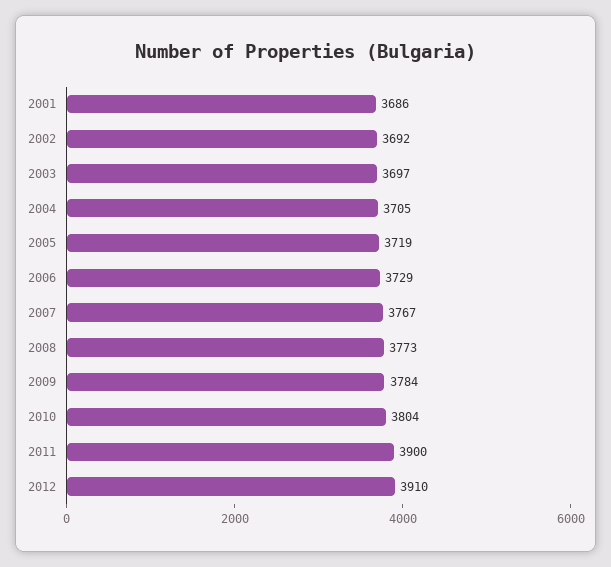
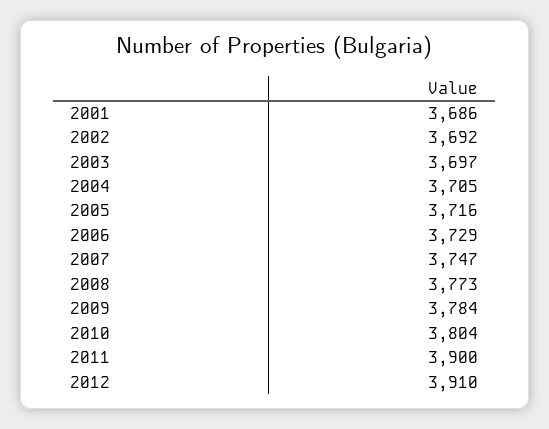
  {
    "2001": 3686,
    "2002": 3692,
    "2003": 3697,
    "2004": 3705,
-   "2005": 3719,
+   "2005": 3716,
    "2006": 3729,
-   "2007": 3767,
+   "2007": 3747,
    "2008": 3773,
    "2009": 3784,
    "2010": 3804,
    "2011": 3900,
    "2012": 3910
  }

